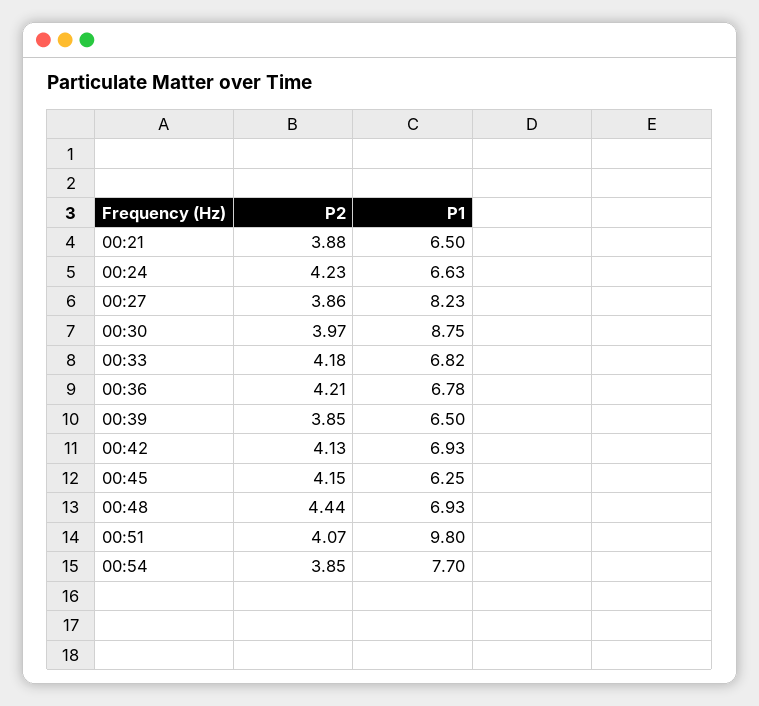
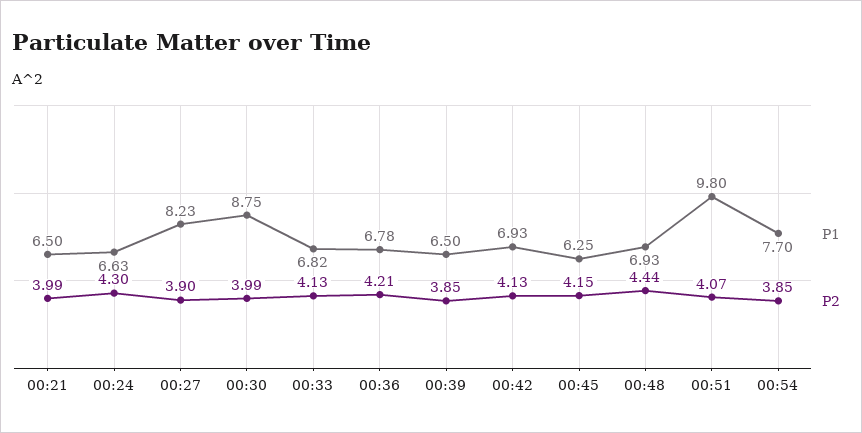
  {
    "P2": {
-     "00:21": 3.88,
+     "00:21": 3.99,
-     "00:24": 4.23,
+     "00:24": 4.3,
-     "00:27": 3.86,
+     "00:27": 3.9,
-     "00:30": 3.97,
+     "00:30": 3.99,
-     "00:33": 4.18,
+     "00:33": 4.13,
      "00:36": 4.21,
      "00:39": 3.85,
      "00:42": 4.13,
      "00:45": 4.15,
      "00:48": 4.44,
      "00:51": 4.07,
      "00:54": 3.85
    },
    "P1": {
      "00:21": 6.5,
      "00:24": 6.63,
      "00:27": 8.23,
      "00:30": 8.75,
      "00:33": 6.82,
      "00:36": 6.78,
      "00:39": 6.5,
      "00:42": 6.93,
      "00:45": 6.25,
      "00:48": 6.93,
      "00:51": 9.8,
      "00:54": 7.7
    }
  }

